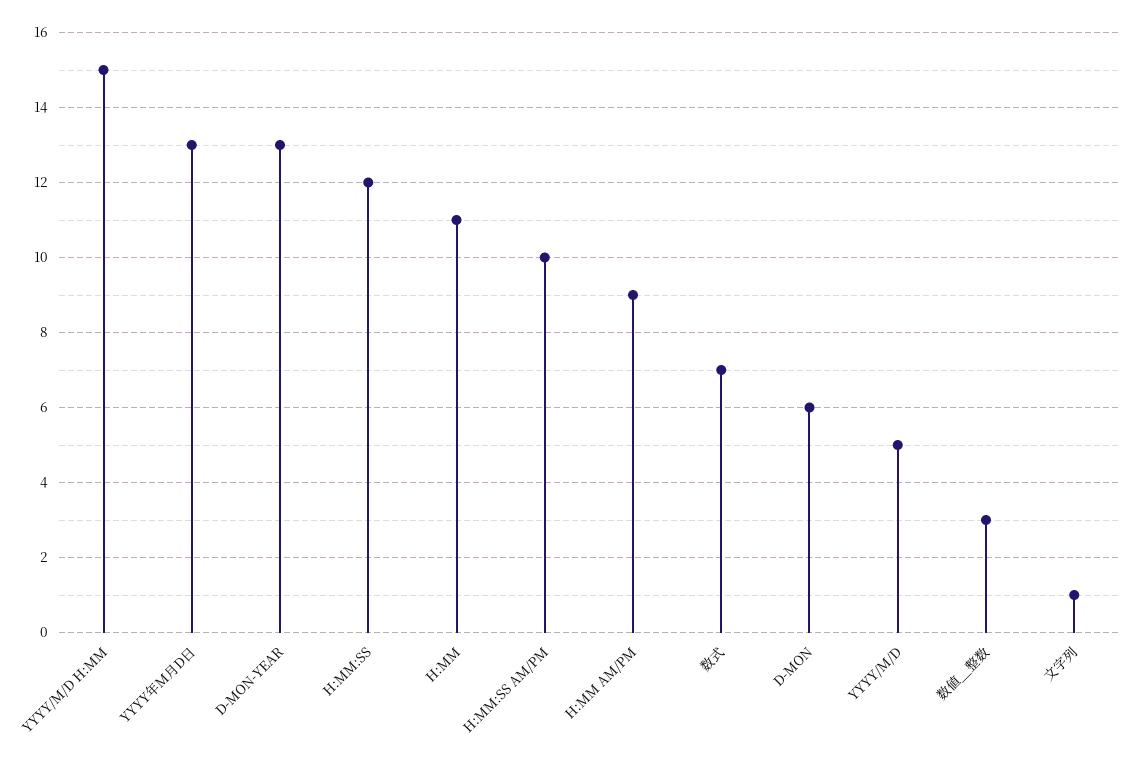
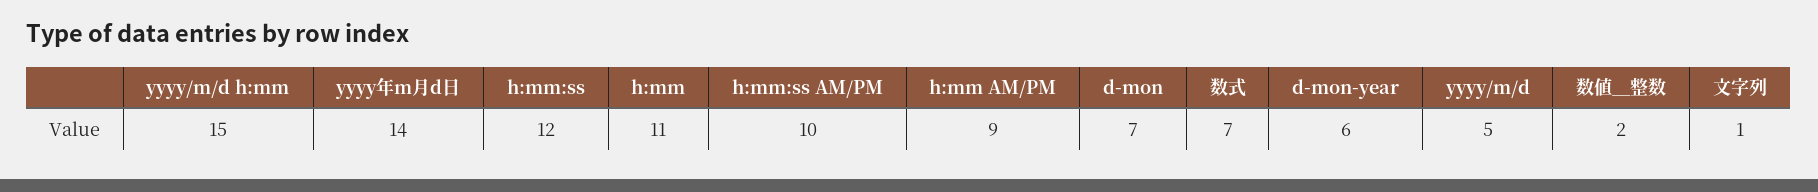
  {
    "YYYY/M/D H:MM": 15,
-   "YYYY年M月D日": 13,
+   "YYYY年M月D日": 14,
-   "D-MON-YEAR": 13,
+   "D-MON-YEAR": 6,
    "H:MM:SS": 12,
    "H:MM": 11,
    "H:MM:SS AM/PM": 10,
    "H:MM AM/PM": 9,
    "数式": 7,
-   "D-MON": 6,
+   "D-MON": 7,
    "YYYY/M/D": 5,
-   "数値＿整数": 3,
+   "数値＿整数": 2,
    "文字列": 1
  }

